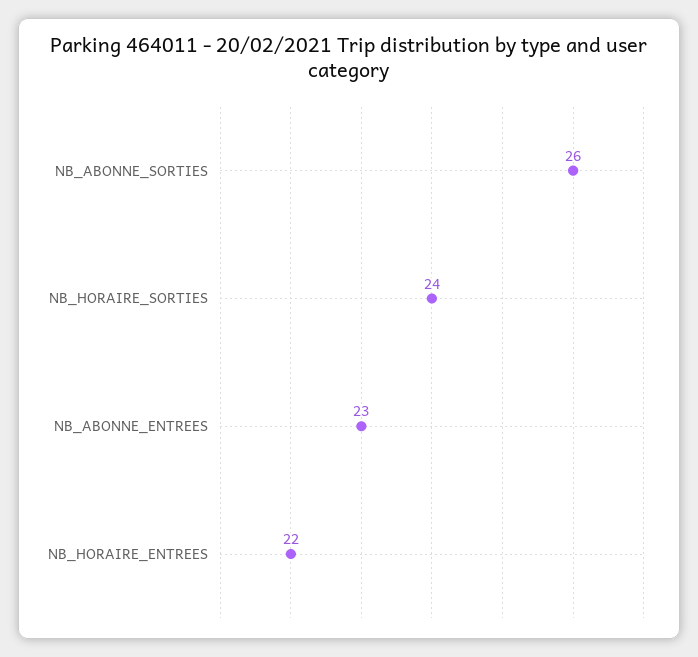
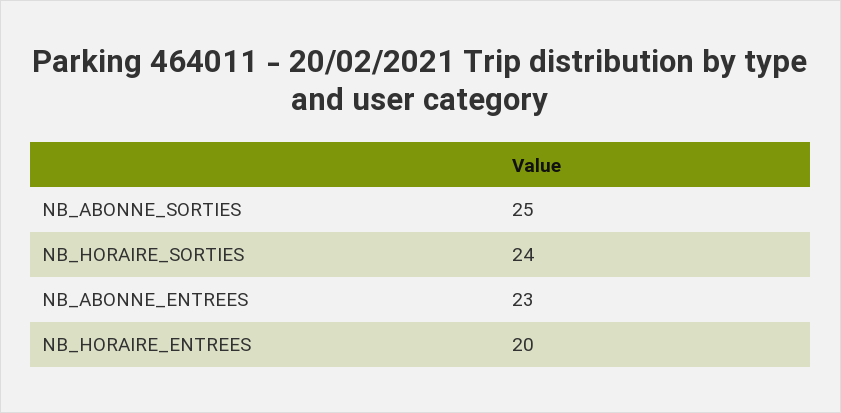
  {
-   "NB_ABONNE_SORTIES": 26,
+   "NB_ABONNE_SORTIES": 25,
    "NB_HORAIRE_SORTIES": 24,
    "NB_ABONNE_ENTREES": 23,
-   "NB_HORAIRE_ENTREES": 22
+   "NB_HORAIRE_ENTREES": 20
  }

